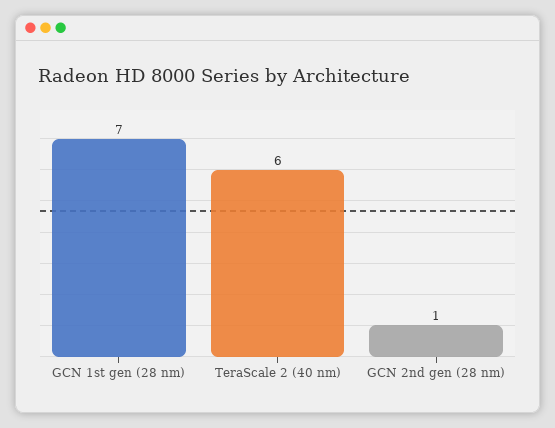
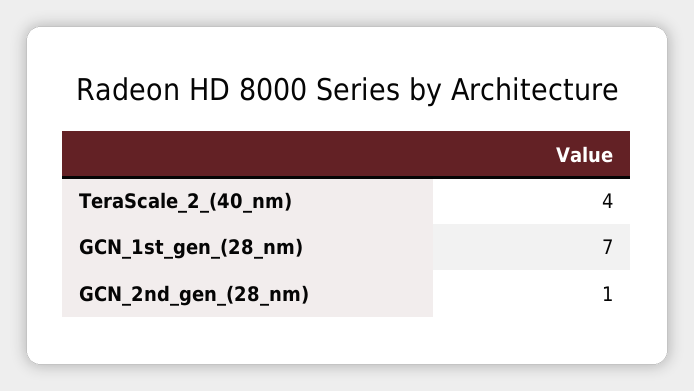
  {
    "GCN 1st gen (28 nm)": 7,
-   "TeraScale 2 (40 nm)": 6,
+   "TeraScale 2 (40 nm)": 4,
    "GCN 2nd gen (28 nm)": 1
  }

